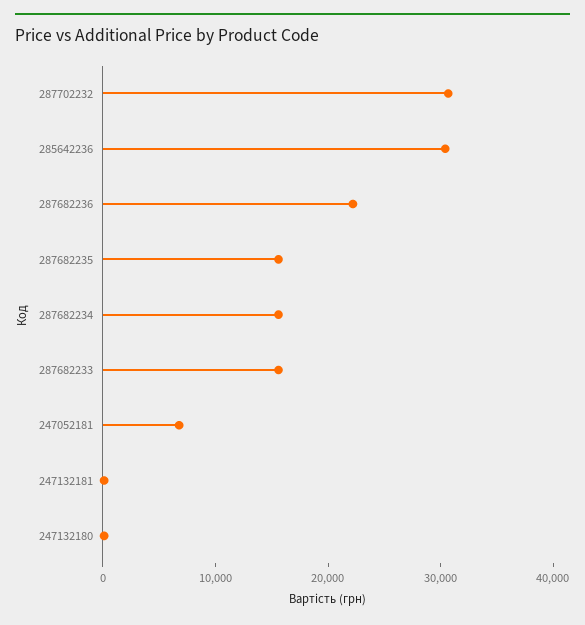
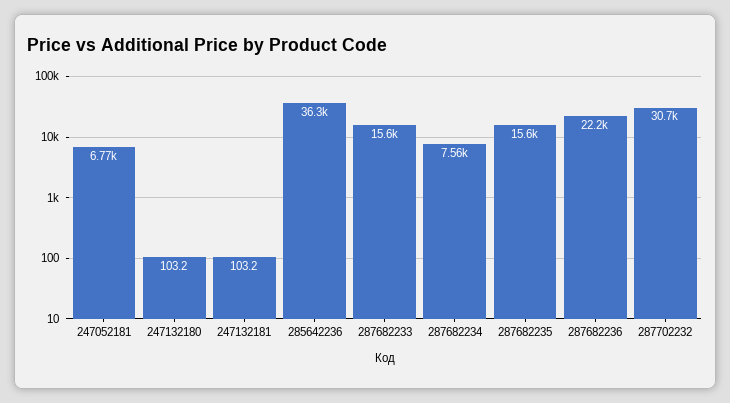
  {
    "287702232": 30700,
-   "285642236": 30000,
+   "285642236": 36300,
    "287682236": 22200,
    "287682235": 15600,
-   "287682234": 16000,
+   "287682234": 7560,
    "287682233": 15600,
    "247052181": 6770,
    "247132181": 103.2,
    "247132180": 103.2
  }

